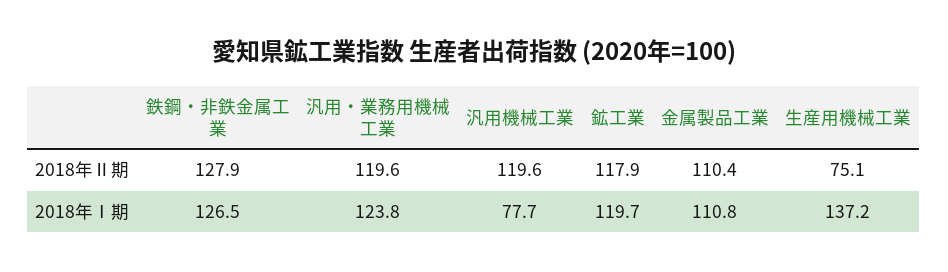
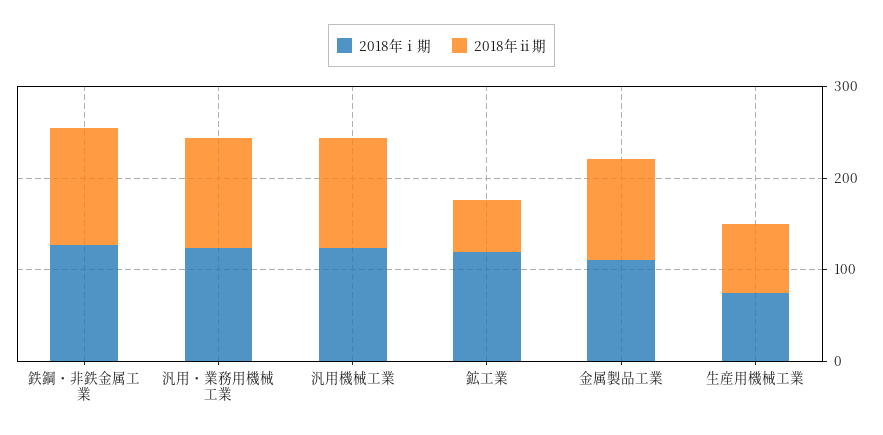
  {
    "2018年Ⅱ期": {
      "鉄鋼・非鉄金属工業": 127.9,
      "汎用・業務用機械工業": 119.6,
      "汎用機械工業": 119.6,
-     "鉱工業": 117.9,
+     "鉱工業": 60,
      "金属製品工業": 110.4,
      "生産用機械工業": 75.1
    },
    "2018年Ⅰ期": {
      "鉄鋼・非鉄金属工業": 126.5,
      "汎用・業務用機械工業": 123.8,
-     "汎用機械工業": 77.7,
+     "汎用機械工業": 120,
      "鉱工業": 119.7,
      "金属製品工業": 110.8,
-     "生産用機械工業": 137.2
+     "生産用機械工業": 80
    }
  }

